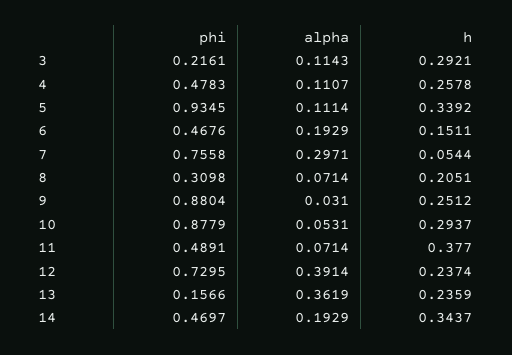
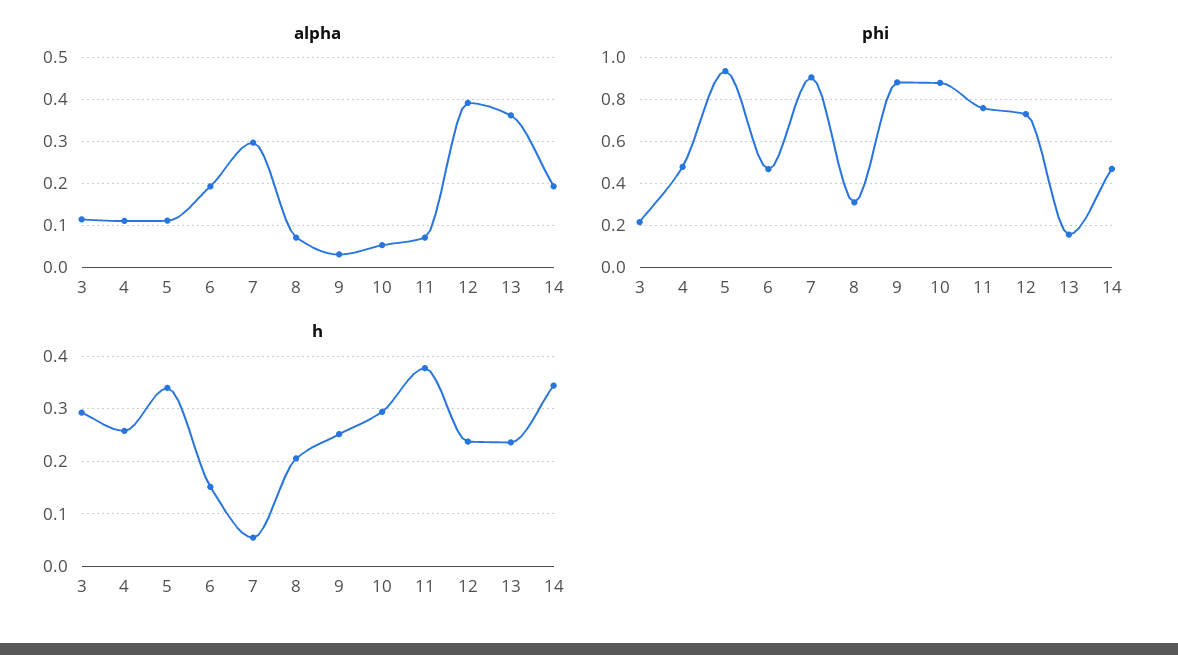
  {
    "phi": {
      "3": 0.2161,
      "4": 0.4783,
      "5": 0.9345,
      "6": 0.4676,
-     "7": 0.7558,
+     "7": 0.9,
      "8": 0.3098,
      "9": 0.8804,
      "10": 0.8779,
-     "11": 0.4891,
+     "11": 0.75,
      "12": 0.7295,
      "13": 0.1566,
      "14": 0.4697
    },
    "alpha": {
      "3": 0.1143,
      "4": 0.1107,
      "5": 0.1114,
      "6": 0.1929,
      "7": 0.2971,
      "8": 0.0714,
      "9": 0.031,
      "10": 0.0531,
      "11": 0.0714,
      "12": 0.3914,
      "13": 0.3619,
      "14": 0.1929
    },
    "h": {
      "3": 0.2921,
      "4": 0.2578,
      "5": 0.3392,
      "6": 0.1511,
      "7": 0.0544,
      "8": 0.2051,
      "9": 0.2512,
      "10": 0.2937,
      "11": 0.377,
      "12": 0.2374,
      "13": 0.2359,
      "14": 0.3437
    }
  }

